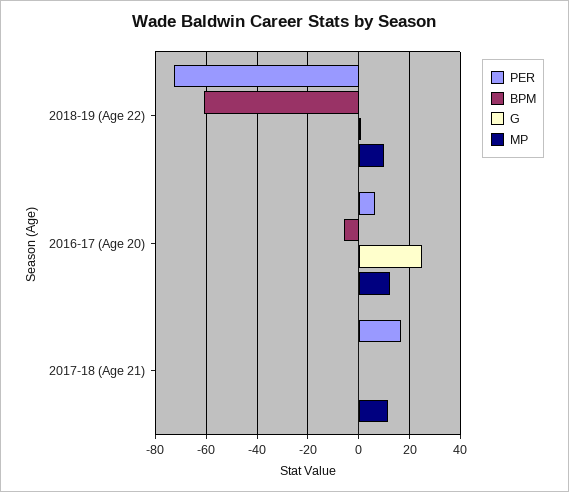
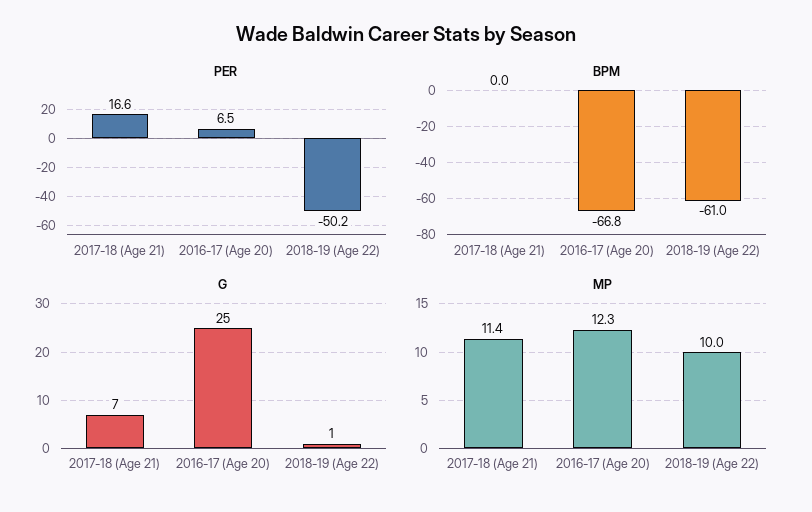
  {
    "PER": {
-     "2018-19 (Age 22)": -72.5,
+     "2018-19 (Age 22)": -50.2,
      "2016-17 (Age 20)": 6.5,
      "2017-18 (Age 21)": 16.6
    },
    "BPM": {
      "2018-19 (Age 22)": -61,
-     "2016-17 (Age 20)": -5,
+     "2016-17 (Age 20)": -66.8,
      "2017-18 (Age 21)": 0
    },
    "G": {
      "2018-19 (Age 22)": 1,
      "2016-17 (Age 20)": 25,
-     "2017-18 (Age 21)": 0
+     "2017-18 (Age 21)": 7
    },
    "MP": {
      "2018-19 (Age 22)": 10,
      "2016-17 (Age 20)": 12.3,
      "2017-18 (Age 21)": 11.4
    }
  }

